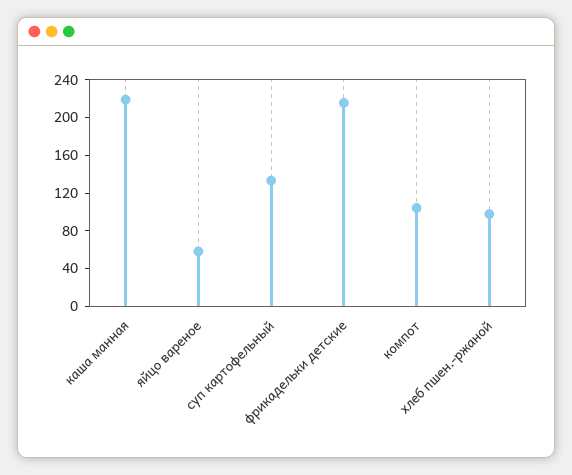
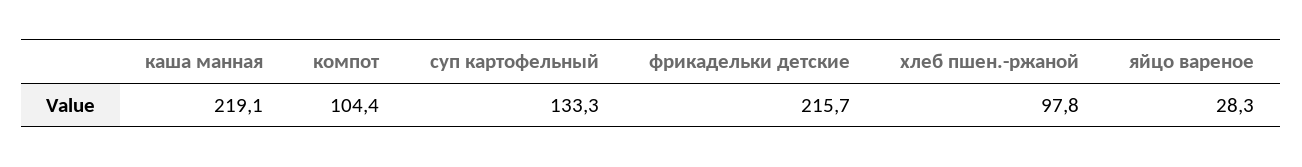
  {
    "каша манная": 219.1,
-   "яйцо вареное": 60,
+   "яйцо вареное": 28.3,
    "суп картофельный": 133.3,
    "фрикадельки детские": 215.7,
    "компот": 104.4,
    "хлеб пшен.-ржаной": 97.8
  }

